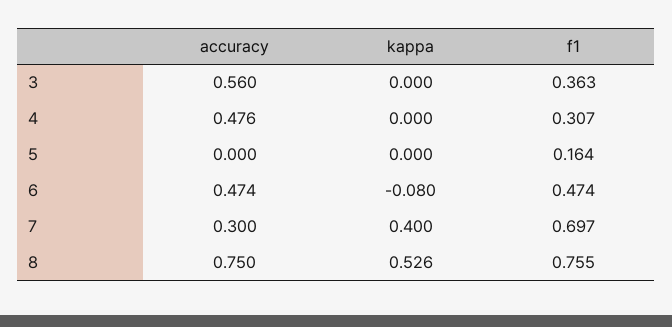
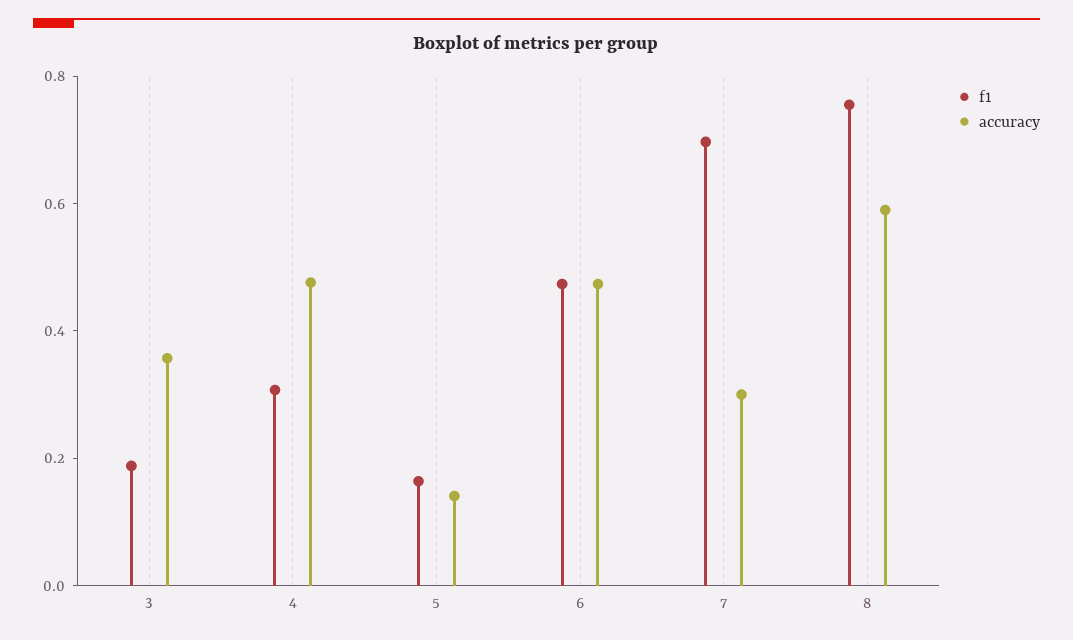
  {
    "accuracy": {
-     "3": 0.56,
+     "3": 0.35,
      "4": 0.476,
-     "5": 0,
+     "5": 0.15,
      "6": 0.474,
      "7": 0.3,
-     "8": 0.75
+     "8": 0.6
    },
-   "kappa": {
-     "3": 0,
-     "4": 0,
-     "5": 0,
-     "6": -0.08,
-     "7": 0.4,
-     "8": 0.526
-   },
    "f1": {
-     "3": 0.363,
+     "3": 0.2,
      "4": 0.307,
      "5": 0.164,
      "6": 0.474,
      "7": 0.697,
      "8": 0.755
    }
  }

